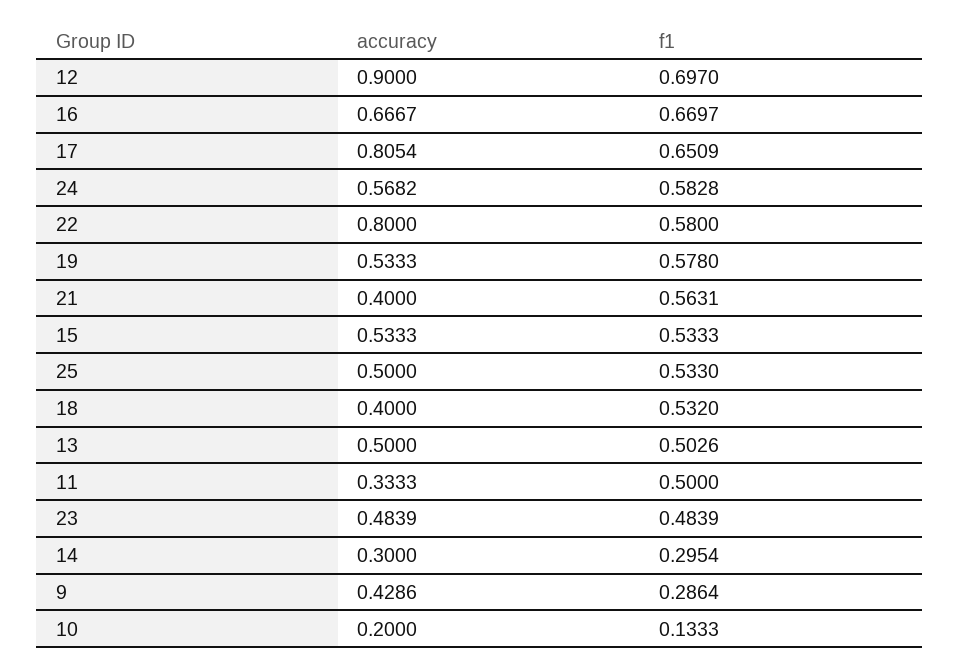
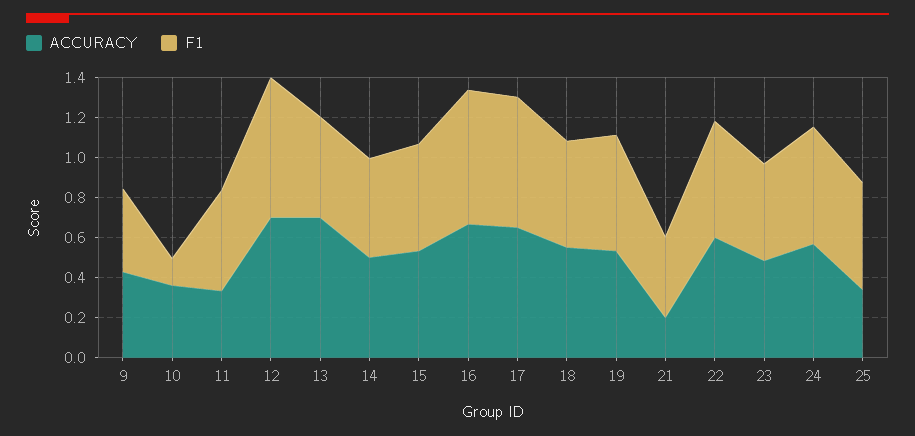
  {
    "accuracy": {
-     "12": 0.9,
+     "12": 0.7,
      "16": 0.6667,
-     "17": 0.8054,
+     "17": 0.65,
      "24": 0.5682,
-     "22": 0.8,
+     "22": 0.6,
      "19": 0.5333,
-     "21": 0.4,
+     "21": 0.2,
      "15": 0.5333,
-     "25": 0.5,
+     "25": 0.35,
-     "18": 0.4,
+     "18": 0.55,
-     "13": 0.5,
+     "13": 0.7,
      "11": 0.3333,
      "23": 0.4839,
-     "14": 0.3,
+     "14": 0.5,
      "9": 0.4286,
-     "10": 0.2
+     "10": 0.35
    },
    "f1": {
      "12": 0.697,
      "16": 0.6697,
      "17": 0.6509,
      "24": 0.5828,
      "22": 0.58,
      "19": 0.578,
-     "21": 0.5631,
+     "21": 0.4,
      "15": 0.5333,
      "25": 0.533,
      "18": 0.532,
      "13": 0.5026,
      "11": 0.5,
      "23": 0.4839,
-     "14": 0.2954,
+     "14": 0.5,
-     "9": 0.2864,
+     "9": 0.4,
      "10": 0.1333
    }
  }

